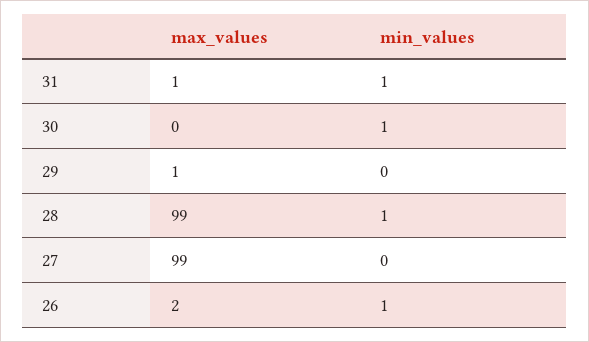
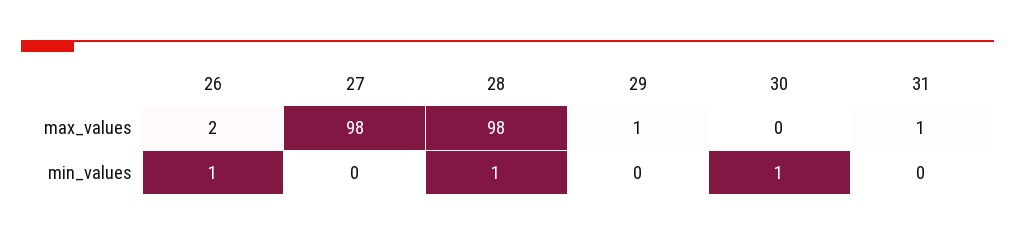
  {
    "max_values": {
      "31": 1,
      "30": 0,
      "29": 1,
-     "28": 99,
+     "28": 98,
-     "27": 99,
+     "27": 98,
      "26": 2
    },
    "min_values": {
-     "31": 1,
+     "31": 0,
      "30": 1,
      "29": 0,
      "28": 1,
      "27": 0,
      "26": 1
    }
  }

